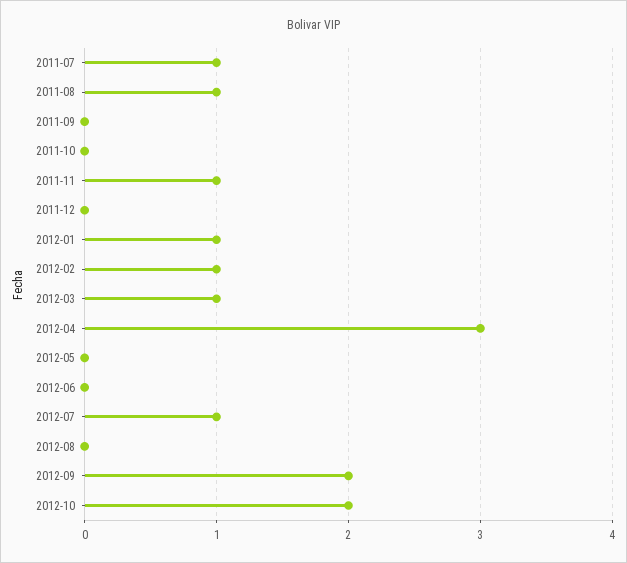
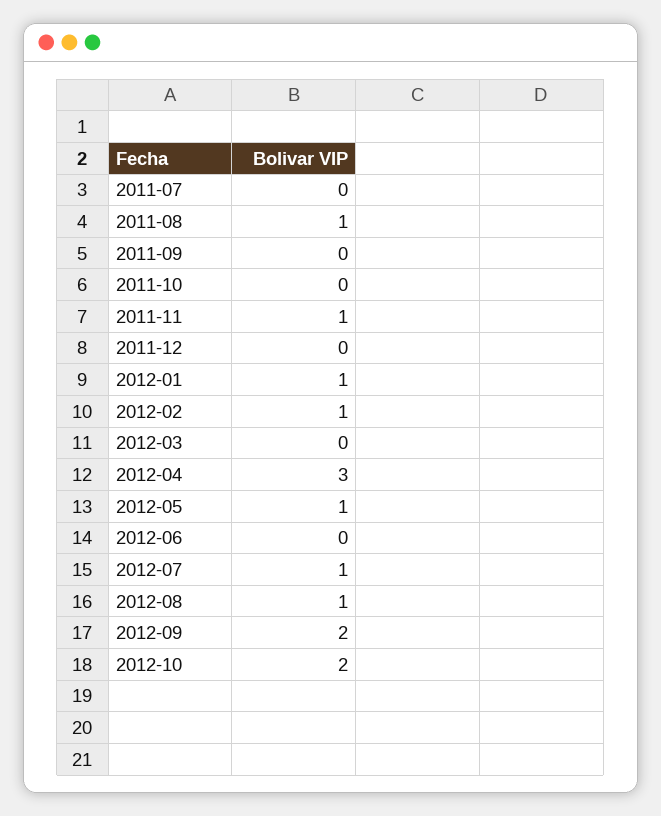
  {
-   "2011-07": 1,
+   "2011-07": 0,
    "2011-08": 1,
    "2011-09": 0,
    "2011-10": 0,
    "2011-11": 1,
    "2011-12": 0,
    "2012-01": 1,
    "2012-02": 1,
-   "2012-03": 1,
+   "2012-03": 0,
    "2012-04": 3,
-   "2012-05": 0,
+   "2012-05": 1,
    "2012-06": 0,
    "2012-07": 1,
-   "2012-08": 0,
+   "2012-08": 1,
    "2012-09": 2,
    "2012-10": 2
  }

